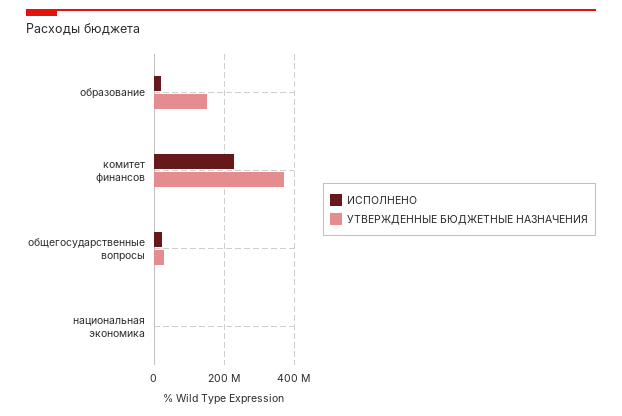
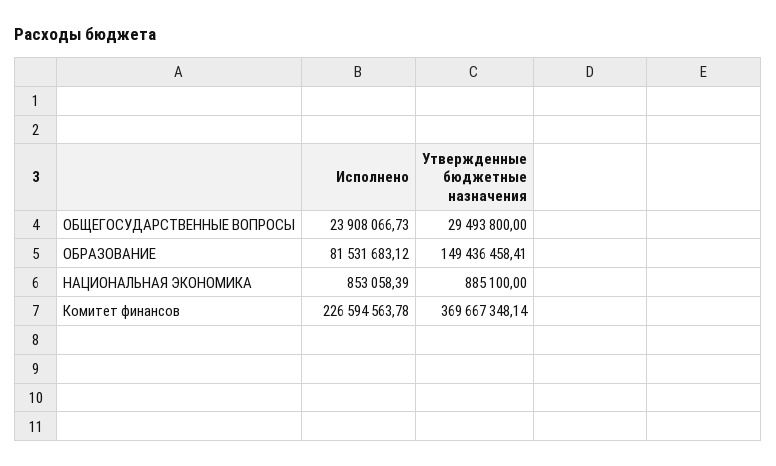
  {
    "ИСПОЛНЕНО": {
-     "образование": 20000000,
+     "образование": 81531683.12,
      "комитет финансов": 226594563.78,
      "общегосударственные вопросы": 23908066.73,
      "национальная экономика": 853058.39
    },
    "УТВЕРЖДЕННЫЕ БЮДЖЕТНЫЕ НАЗНАЧЕНИЯ": {
      "образование": 149436458.41,
      "комитет финансов": 369667348.14,
      "общегосударственные вопросы": 29493800,
      "национальная экономика": 885100
    }
  }

